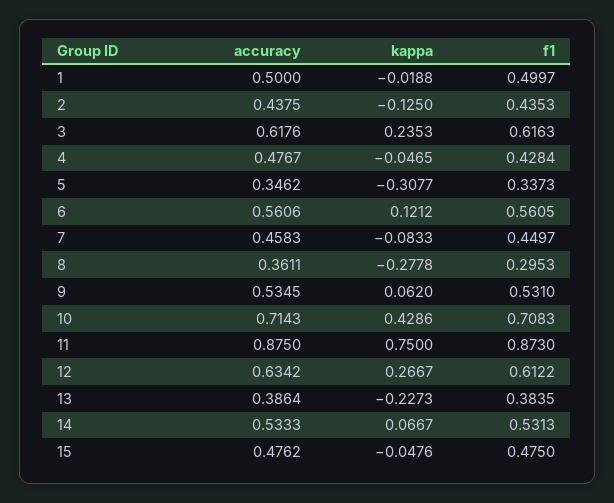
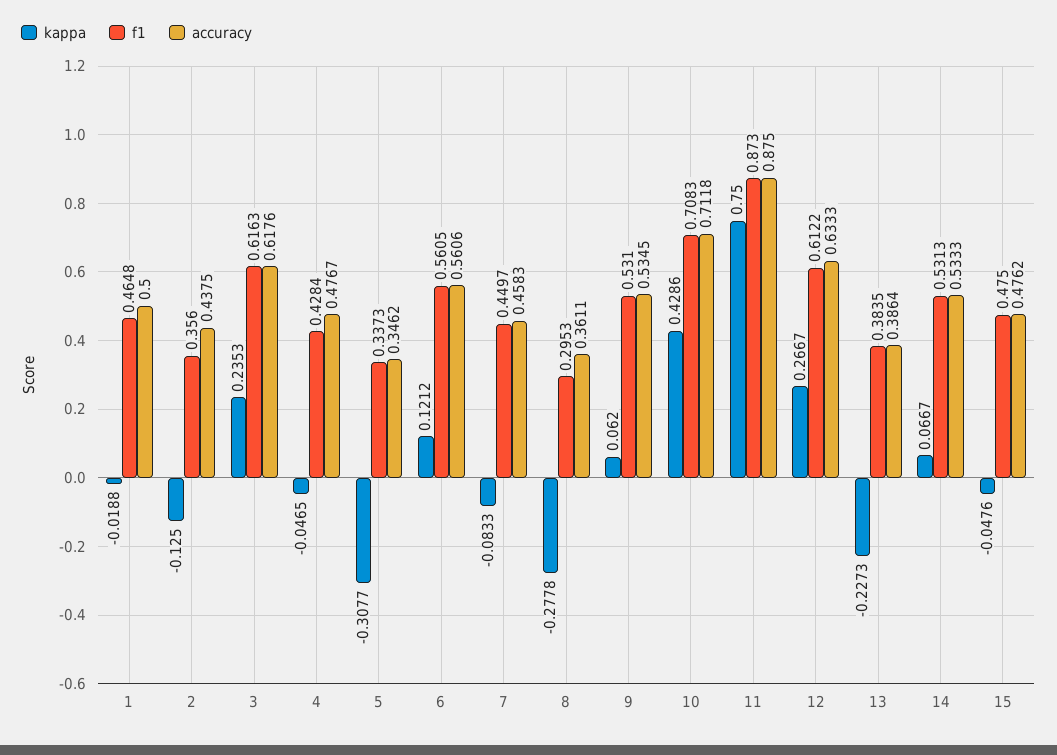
  {
    "accuracy": {
      "1": 0.5,
      "2": 0.4375,
      "3": 0.6176,
      "4": 0.4767,
      "5": 0.3462,
      "6": 0.5606,
      "7": 0.4583,
      "8": 0.3611,
      "9": 0.5345,
-     "10": 0.7143,
+     "10": 0.7118,
      "11": 0.875,
-     "12": 0.6342,
+     "12": 0.6333,
      "13": 0.3864,
      "14": 0.5333,
      "15": 0.4762
    },
    "kappa": {
      "1": -0.0188,
      "2": -0.125,
      "3": 0.2353,
      "4": -0.0465,
      "5": -0.3077,
      "6": 0.1212,
      "7": -0.0833,
      "8": -0.2778,
      "9": 0.062,
      "10": 0.4286,
      "11": 0.75,
      "12": 0.2667,
      "13": -0.2273,
      "14": 0.0667,
      "15": -0.0476
    },
    "f1": {
-     "1": 0.4997,
+     "1": 0.4648,
-     "2": 0.4353,
+     "2": 0.356,
      "3": 0.6163,
      "4": 0.4284,
      "5": 0.3373,
      "6": 0.5605,
      "7": 0.4497,
      "8": 0.2953,
      "9": 0.531,
      "10": 0.7083,
      "11": 0.873,
      "12": 0.6122,
      "13": 0.3835,
      "14": 0.5313,
      "15": 0.475
    }
  }

